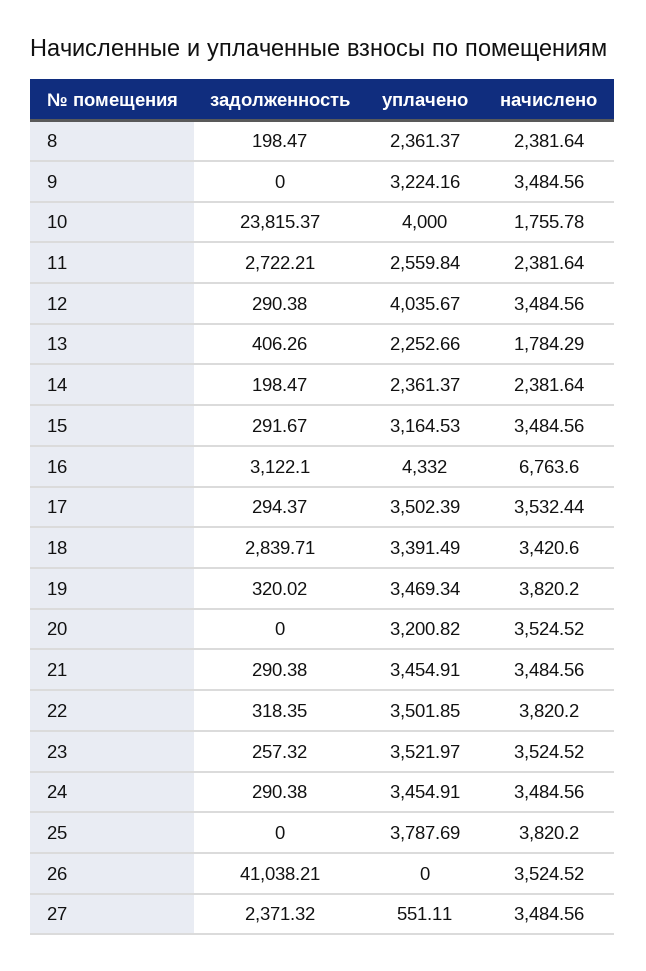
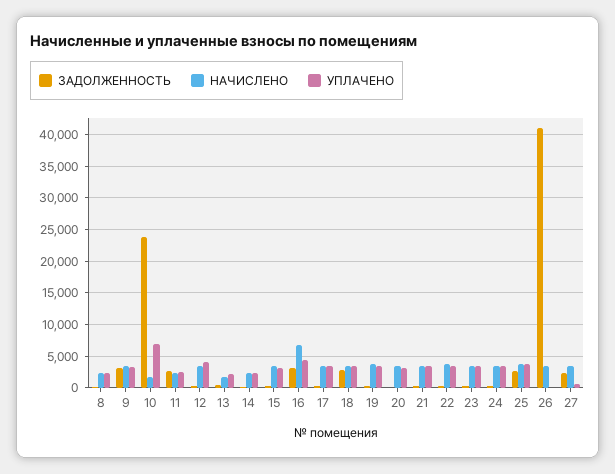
  {
    "задолженность": {
      "8": 198.47,
-     "9": 0,
+     "9": 3000,
      "10": 23815.37,
      "11": 2722.21,
      "12": 290.38,
      "13": 406.26,
      "14": 198.47,
      "15": 291.67,
      "16": 3122.1,
      "17": 294.37,
      "18": 2839.71,
      "19": 320.02,
      "20": 0,
      "21": 290.38,
      "22": 318.35,
      "23": 257.32,
      "24": 290.38,
-     "25": 0,
+     "25": 3000,
      "26": 41038.21,
      "27": 2371.32
    },
    "уплачено": {
      "8": 2361.37,
      "9": 3224.16,
-     "10": 4000,
+     "10": 7000,
      "11": 2559.84,
      "12": 4035.67,
      "13": 2252.66,
      "14": 2361.37,
      "15": 3164.53,
      "16": 4332,
      "17": 3502.39,
      "18": 3391.49,
      "19": 3469.34,
      "20": 3200.82,
      "21": 3454.91,
      "22": 3501.85,
      "23": 3521.97,
      "24": 3454.91,
      "25": 3787.69,
      "26": 0,
      "27": 551.11
    },
    "начислено": {
      "8": 2381.64,
      "9": 3484.56,
      "10": 1755.78,
      "11": 2381.64,
      "12": 3484.56,
      "13": 1784.29,
      "14": 2381.64,
      "15": 3484.56,
      "16": 6763.6,
      "17": 3532.44,
      "18": 3420.6,
      "19": 3820.2,
      "20": 3524.52,
      "21": 3484.56,
      "22": 3820.2,
      "23": 3524.52,
      "24": 3484.56,
      "25": 3820.2,
      "26": 3524.52,
      "27": 3484.56
    }
  }

